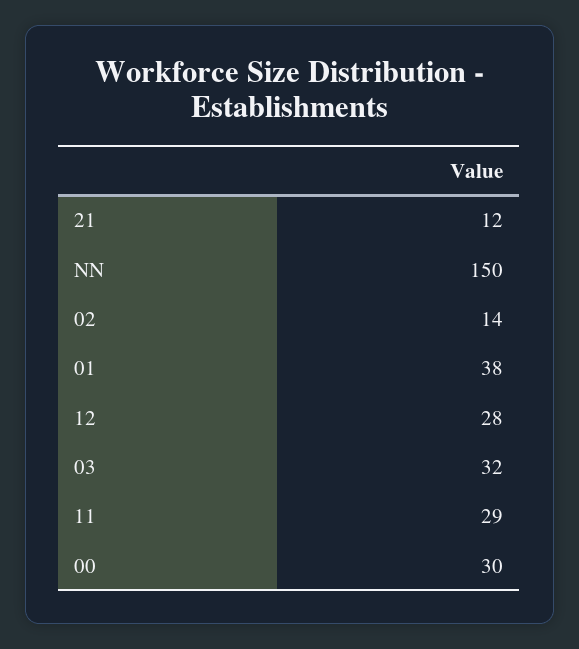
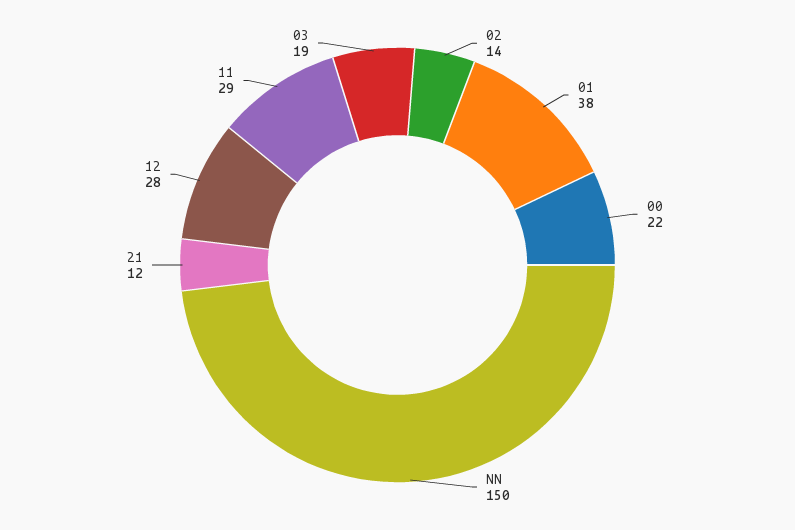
  {
    "21": 12,
    "NN": 150,
    "02": 14,
    "01": 38,
    "12": 28,
-   "03": 32,
+   "03": 19,
    "11": 29,
-   "00": 30
+   "00": 22
  }

